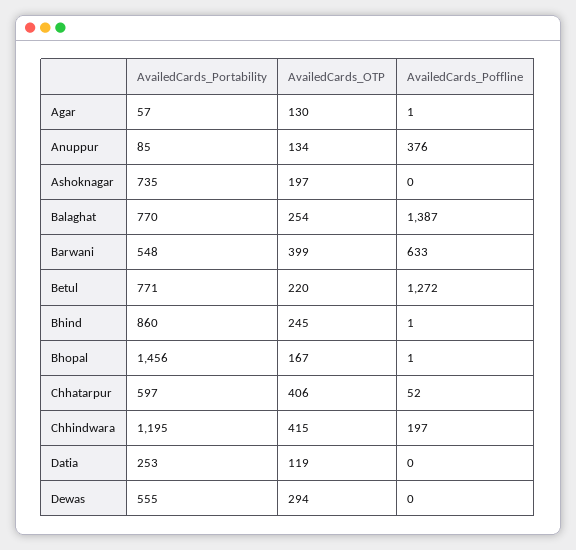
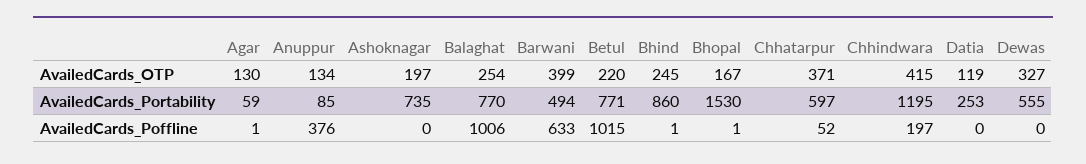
  {
    "AvailedCards_Portability": {
-     "Agar": 57,
+     "Agar": 59,
      "Anuppur": 85,
      "Ashoknagar": 735,
      "Balaghat": 770,
-     "Barwani": 548,
+     "Barwani": 494,
      "Betul": 771,
      "Bhind": 860,
-     "Bhopal": 1456,
+     "Bhopal": 1530,
      "Chhatarpur": 597,
      "Chhindwara": 1195,
      "Datia": 253,
      "Dewas": 555
    },
    "AvailedCards_OTP": {
      "Agar": 130,
      "Anuppur": 134,
      "Ashoknagar": 197,
      "Balaghat": 254,
      "Barwani": 399,
      "Betul": 220,
      "Bhind": 245,
      "Bhopal": 167,
-     "Chhatarpur": 406,
+     "Chhatarpur": 371,
      "Chhindwara": 415,
      "Datia": 119,
-     "Dewas": 294
+     "Dewas": 327
    },
    "AvailedCards_Poffline": {
      "Agar": 1,
      "Anuppur": 376,
      "Ashoknagar": 0,
-     "Balaghat": 1387,
+     "Balaghat": 1006,
      "Barwani": 633,
-     "Betul": 1272,
+     "Betul": 1015,
      "Bhind": 1,
      "Bhopal": 1,
      "Chhatarpur": 52,
      "Chhindwara": 197,
      "Datia": 0,
      "Dewas": 0
    }
  }

